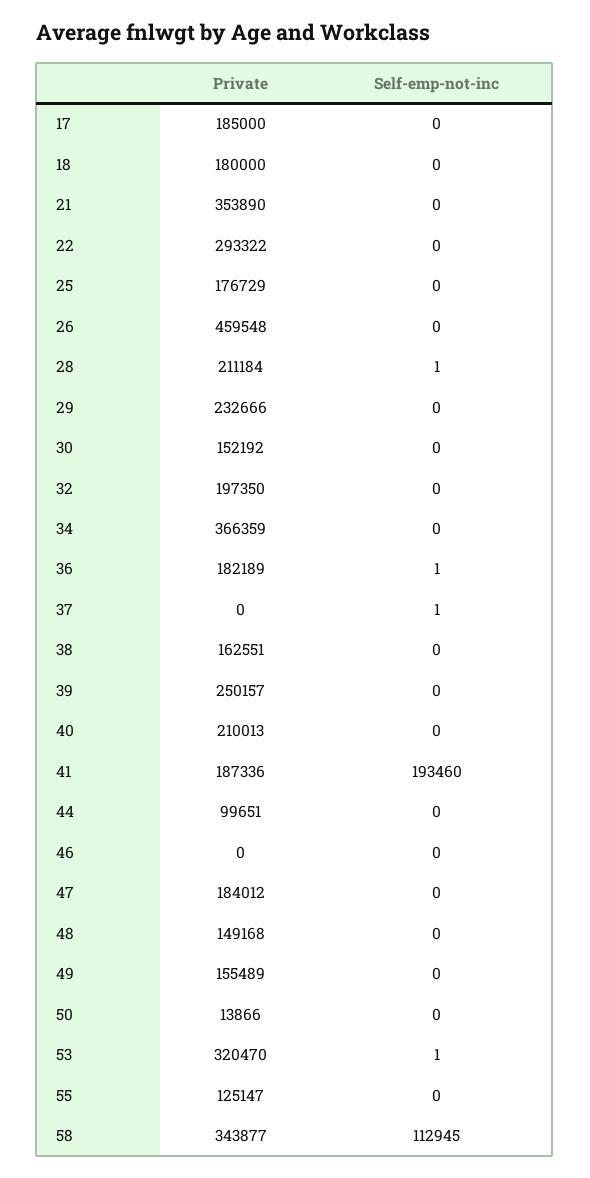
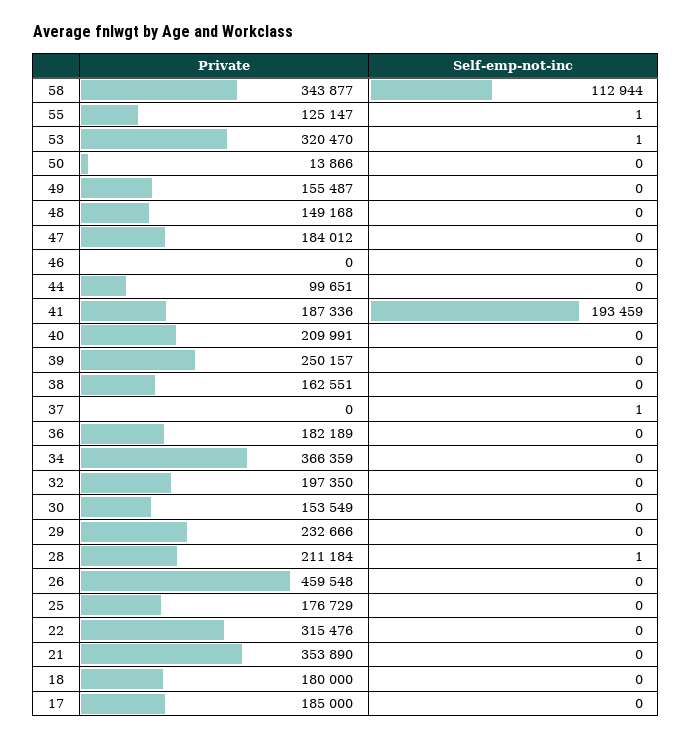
  {
    "Private": {
      "17": 185000,
      "18": 180000,
      "21": 353890,
-     "22": 293322,
+     "22": 315476,
      "25": 176729,
      "26": 459548,
      "28": 211184,
      "29": 232666,
-     "30": 152192,
+     "30": 153549,
      "32": 197350,
      "34": 366359,
      "36": 182189,
      "37": 0,
      "38": 162551,
      "39": 250157,
-     "40": 210013,
+     "40": 209991,
      "41": 187336,
      "44": 99651,
      "46": 0,
      "47": 184012,
      "48": 149168,
-     "49": 155489,
+     "49": 155487,
      "50": 13866,
      "53": 320470,
      "55": 125147,
      "58": 343877
    },
    "Self-emp-not-inc": {
      "17": 0,
      "18": 0,
      "21": 0,
      "22": 0,
      "25": 0,
      "26": 0,
      "28": 1,
      "29": 0,
      "30": 0,
      "32": 0,
      "34": 0,
-     "36": 1,
+     "36": 0,
      "37": 1,
      "38": 0,
      "39": 0,
      "40": 0,
-     "41": 193460,
+     "41": 193459,
      "44": 0,
      "46": 0,
      "47": 0,
      "48": 0,
      "49": 0,
      "50": 0,
      "53": 1,
-     "55": 0,
+     "55": 1,
-     "58": 112945
+     "58": 112944
    }
  }

